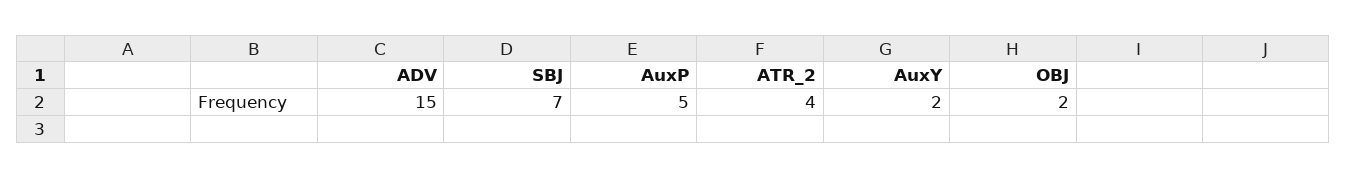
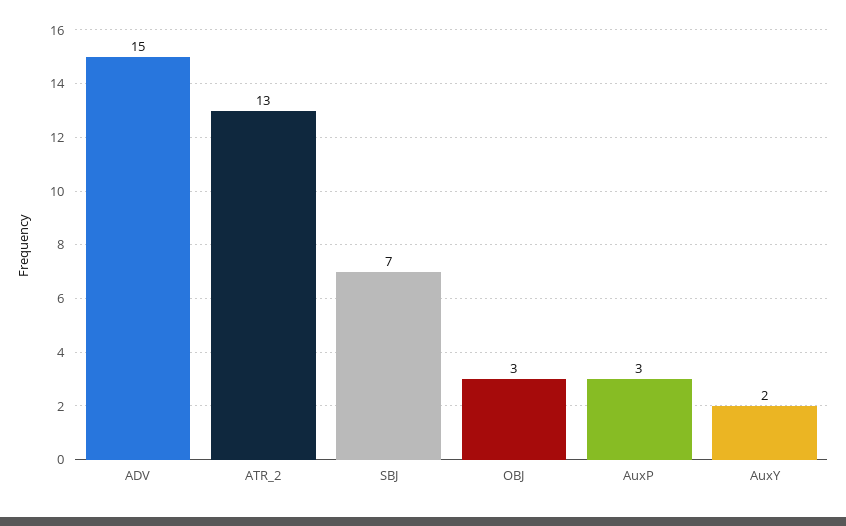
  {
    "ADV": 15,
    "SBJ": 7,
-   "AuxP": 5,
+   "AuxP": 3,
-   "ATR_2": 4,
+   "ATR_2": 13,
    "AuxY": 2,
-   "OBJ": 2
+   "OBJ": 3
  }

